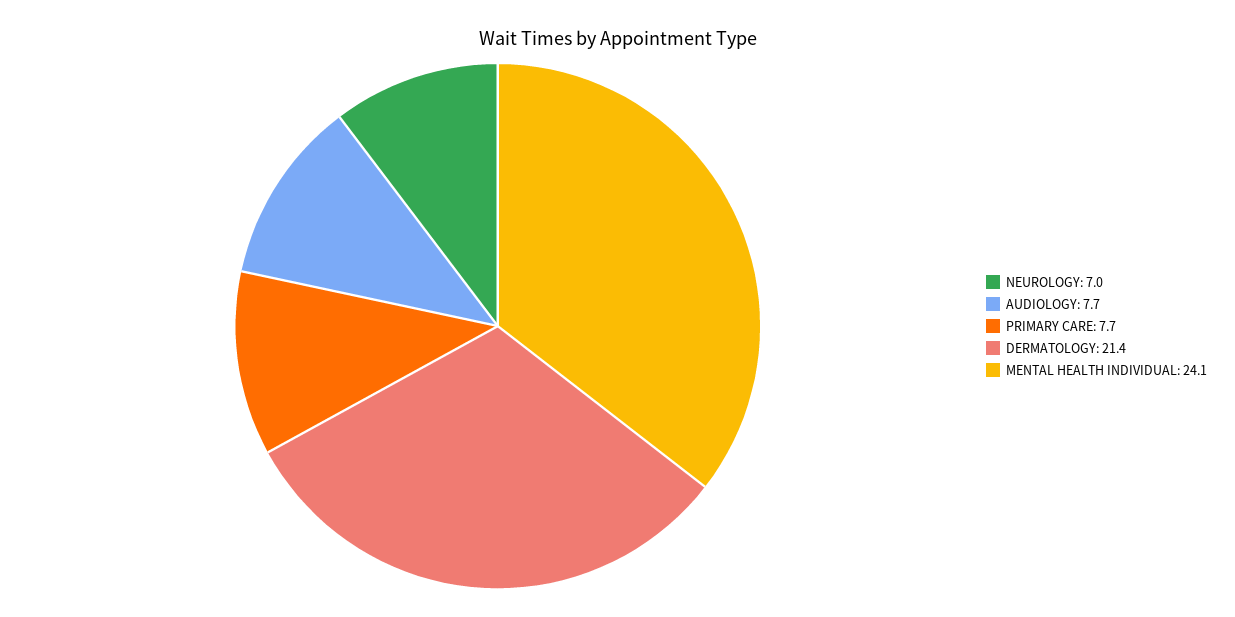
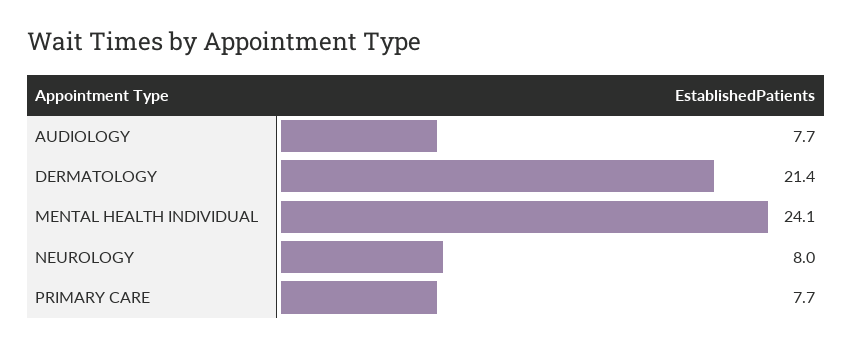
  {
-   "NEUROLOGY": 7,
+   "NEUROLOGY": 8,
    "AUDIOLOGY": 7.7,
    "PRIMARY CARE": 7.7,
    "DERMATOLOGY": 21.4,
    "MENTAL HEALTH INDIVIDUAL": 24.1
  }

